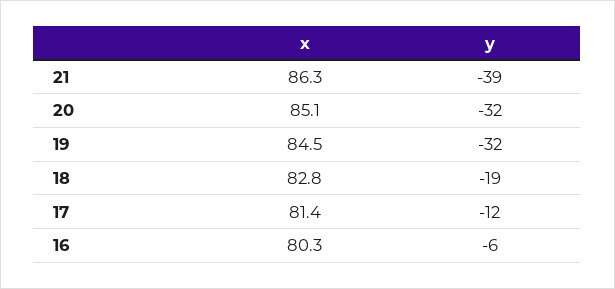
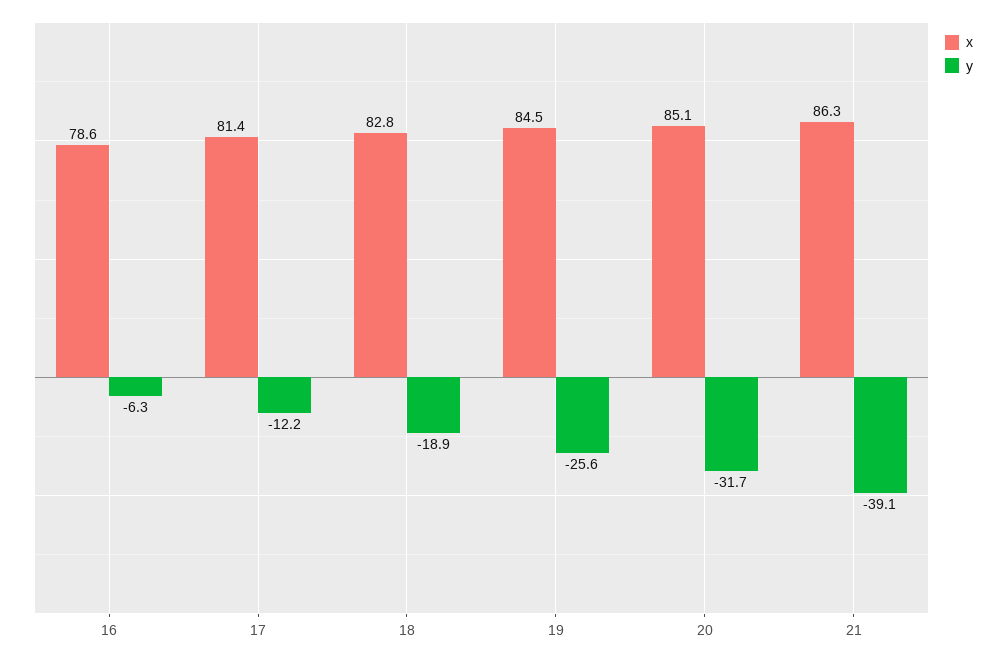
  {
    "x": {
      "21": 86.3,
      "20": 85.1,
      "19": 84.5,
      "18": 82.8,
      "17": 81.4,
-     "16": 80.3
+     "16": 78.6
    },
    "y": {
      "21": -39.1,
      "20": -31.7,
-     "19": -32,
+     "19": -25.6,
      "18": -18.9,
      "17": -12.2,
      "16": -6.3
    }
  }

